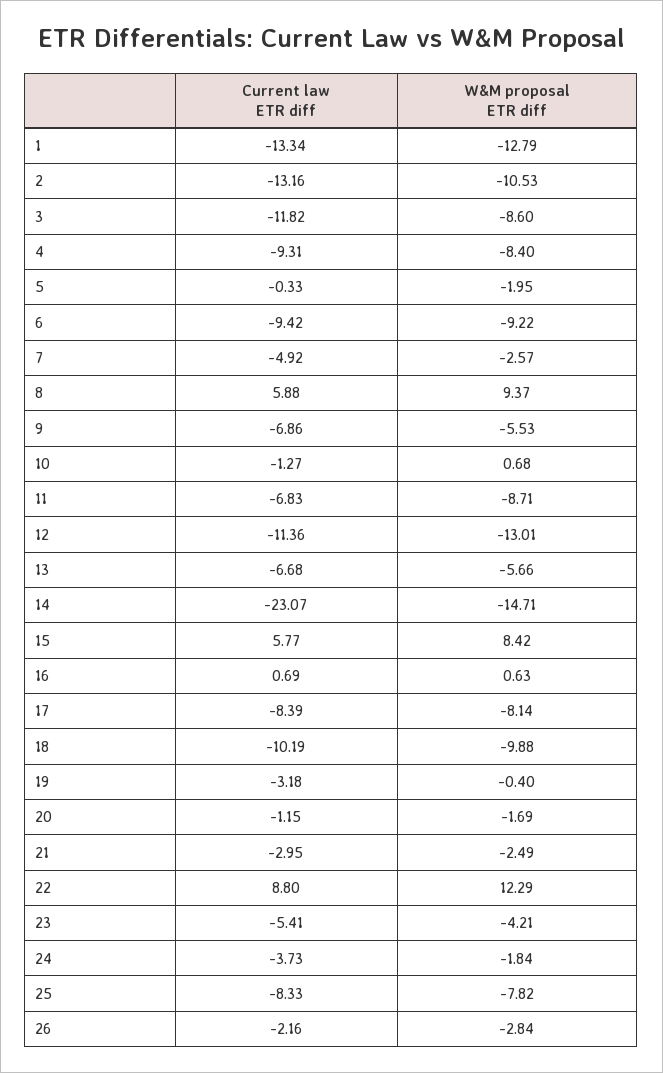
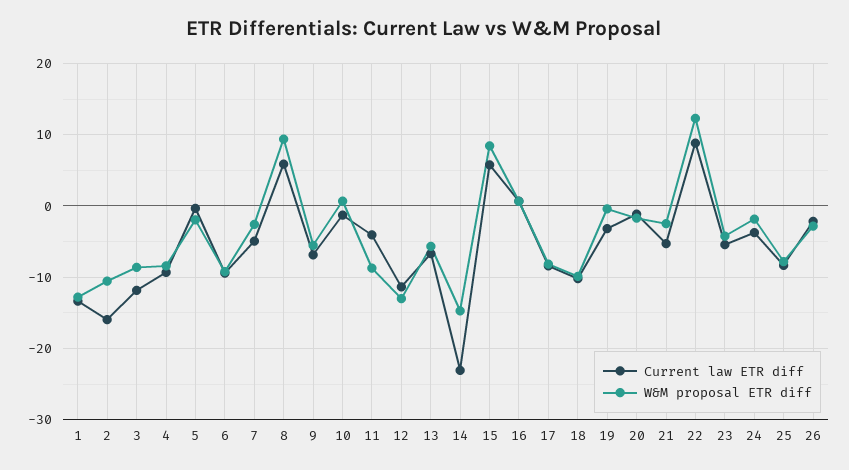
  {
    "Current law ETR diff": {
      "1": -13.34,
-     "2": -13.16,
+     "2": -16,
      "3": -11.82,
      "4": -9.31,
      "5": -0.33,
      "6": -9.42,
      "7": -4.92,
      "8": 5.88,
      "9": -6.86,
      "10": -1.27,
-     "11": -6.83,
+     "11": -4,
      "12": -11.36,
      "13": -6.68,
      "14": -23.07,
      "15": 5.77,
      "16": 0.69,
      "17": -8.39,
      "18": -10.19,
      "19": -3.18,
      "20": -1.15,
-     "21": -2.95,
+     "21": -5,
      "22": 8.8,
      "23": -5.41,
      "24": -3.73,
      "25": -8.33,
      "26": -2.16
    },
    "W&M proposal ETR diff": {
      "1": -12.79,
      "2": -10.53,
      "3": -8.6,
      "4": -8.4,
      "5": -1.95,
      "6": -9.22,
      "7": -2.57,
      "8": 9.37,
      "9": -5.53,
      "10": 0.68,
      "11": -8.71,
      "12": -13.01,
      "13": -5.66,
      "14": -14.71,
      "15": 8.42,
      "16": 0.63,
      "17": -8.14,
      "18": -9.88,
      "19": -0.4,
      "20": -1.69,
      "21": -2.49,
      "22": 12.29,
      "23": -4.21,
      "24": -1.84,
      "25": -7.82,
      "26": -2.84
    }
  }

